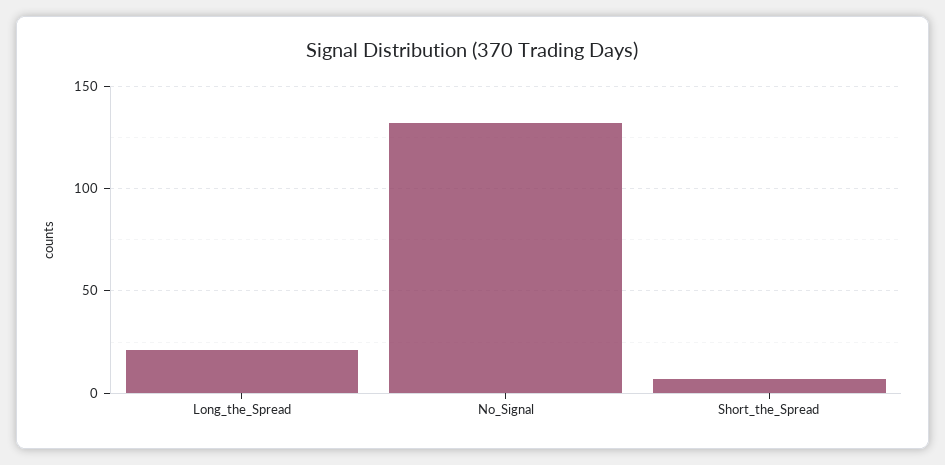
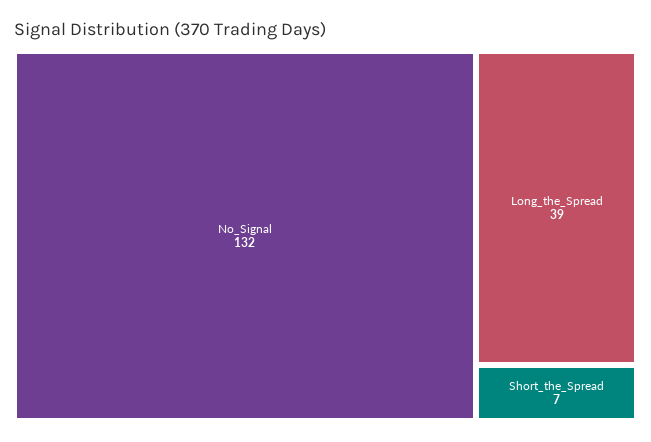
  {
-   "Long_the_Spread": 20,
+   "Long_the_Spread": 39,
    "No_Signal": 132,
    "Short_the_Spread": 7
  }

